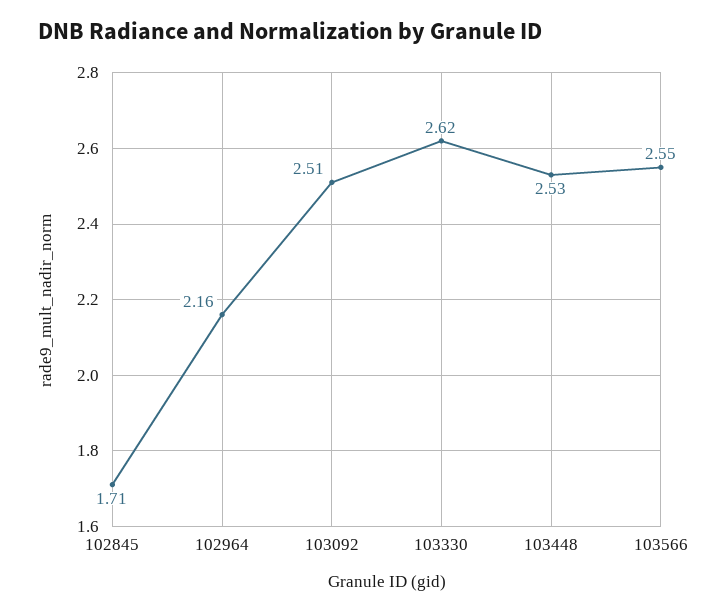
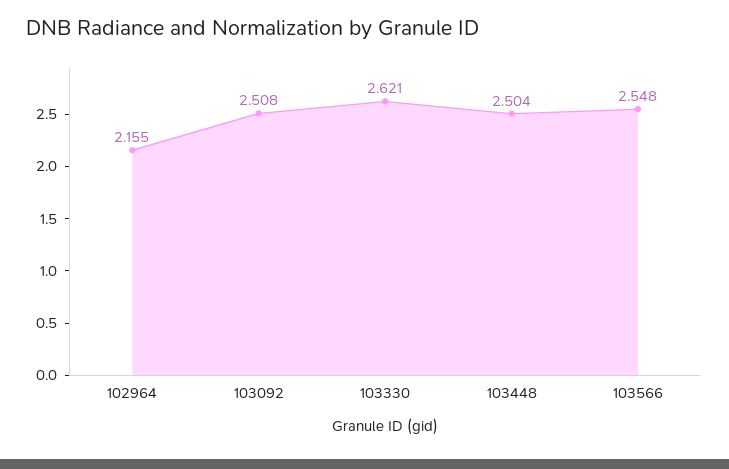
  {
-   "102845": 1.71,
    "102964": 2.155,
    "103092": 2.508,
    "103330": 2.621,
-   "103448": 2.53,
+   "103448": 2.504,
    "103566": 2.548
  }

